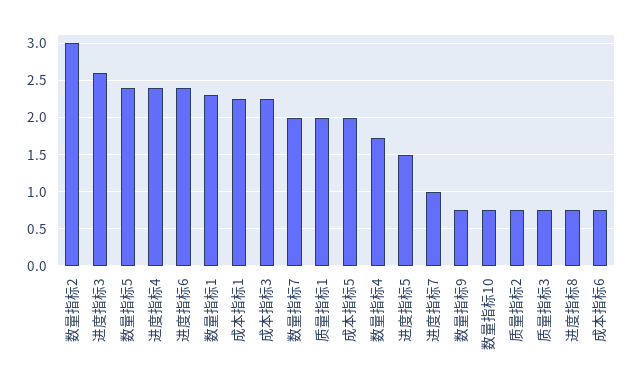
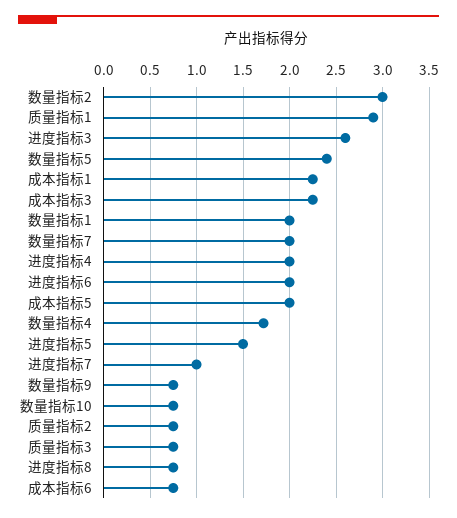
  {
    "数量指标2": 3,
    "进度指标3": 2.6,
    "数量指标5": 2.4,
-   "进度指标4": 2.4,
+   "进度指标4": 2,
-   "进度指标6": 2.4,
+   "进度指标6": 2,
-   "数量指标1": 2.3,
+   "数量指标1": 2,
    "成本指标1": 2.3,
    "成本指标3": 2.3,
    "数量指标7": 2,
-   "质量指标1": 2,
+   "质量指标1": 2.9,
    "成本指标5": 2,
    "数量指标4": 1.7,
    "进度指标5": 1.5,
    "进度指标7": 1,
    "数量指标9": 0.8,
    "数量指标10": 0.8,
    "质量指标2": 0.8,
    "质量指标3": 0.8,
    "进度指标8": 0.8,
    "成本指标6": 0.8
  }

